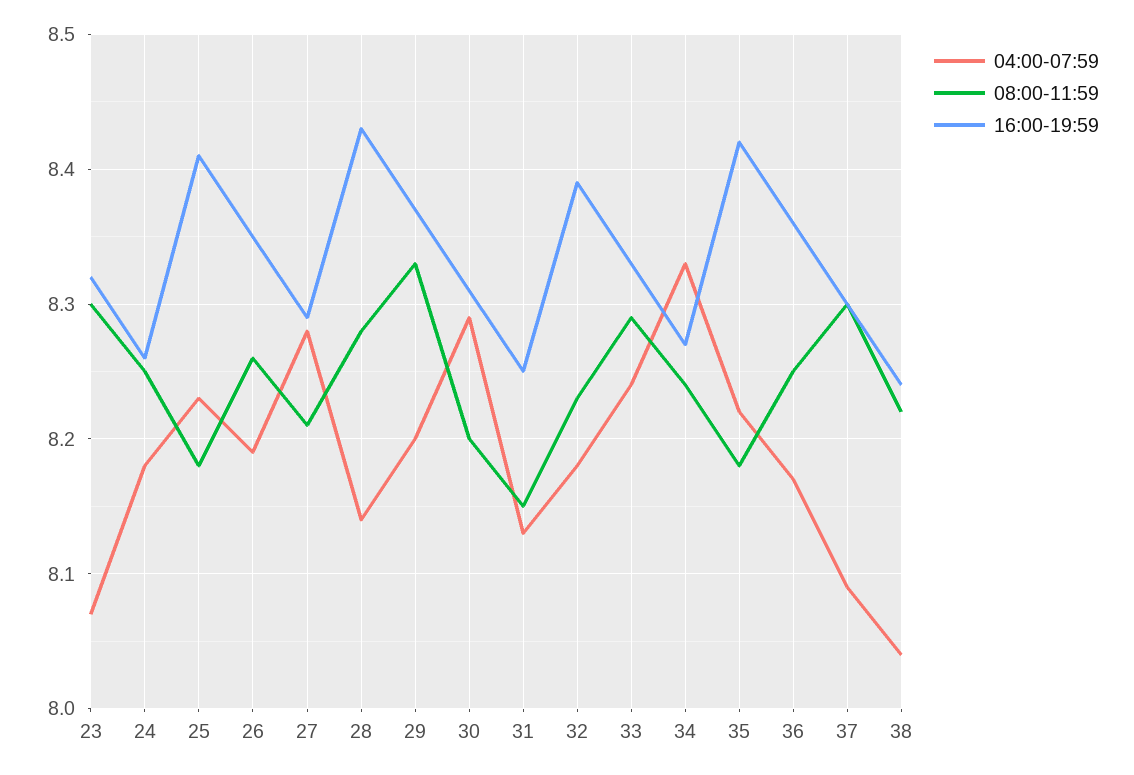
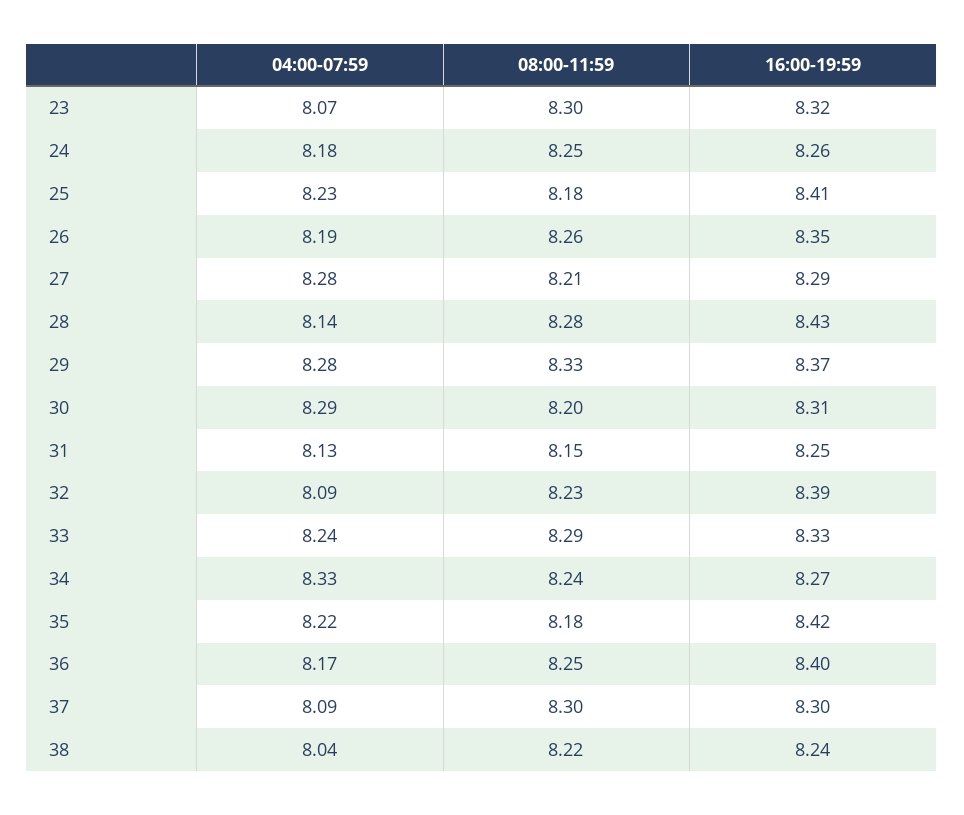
  {
    "04:00-07:59": {
      "23": 8.07,
      "24": 8.18,
      "25": 8.23,
      "26": 8.19,
      "27": 8.28,
      "28": 8.14,
-     "29": 8.2,
+     "29": 8.28,
      "30": 8.29,
      "31": 8.13,
-     "32": 8.18,
+     "32": 8.09,
      "33": 8.24,
      "34": 8.33,
      "35": 8.22,
      "36": 8.17,
      "37": 8.09,
      "38": 8.04
    },
    "08:00-11:59": {
      "23": 8.3,
      "24": 8.25,
      "25": 8.18,
      "26": 8.26,
      "27": 8.21,
      "28": 8.28,
      "29": 8.33,
      "30": 8.2,
      "31": 8.15,
      "32": 8.23,
      "33": 8.29,
      "34": 8.24,
      "35": 8.18,
      "36": 8.25,
      "37": 8.3,
      "38": 8.22
    },
    "16:00-19:59": {
      "23": 8.32,
      "24": 8.26,
      "25": 8.41,
      "26": 8.35,
      "27": 8.29,
      "28": 8.43,
      "29": 8.37,
      "30": 8.31,
      "31": 8.25,
      "32": 8.39,
      "33": 8.33,
      "34": 8.27,
      "35": 8.42,
-     "36": 8.36,
+     "36": 8.4,
      "37": 8.3,
      "38": 8.24
    }
  }

